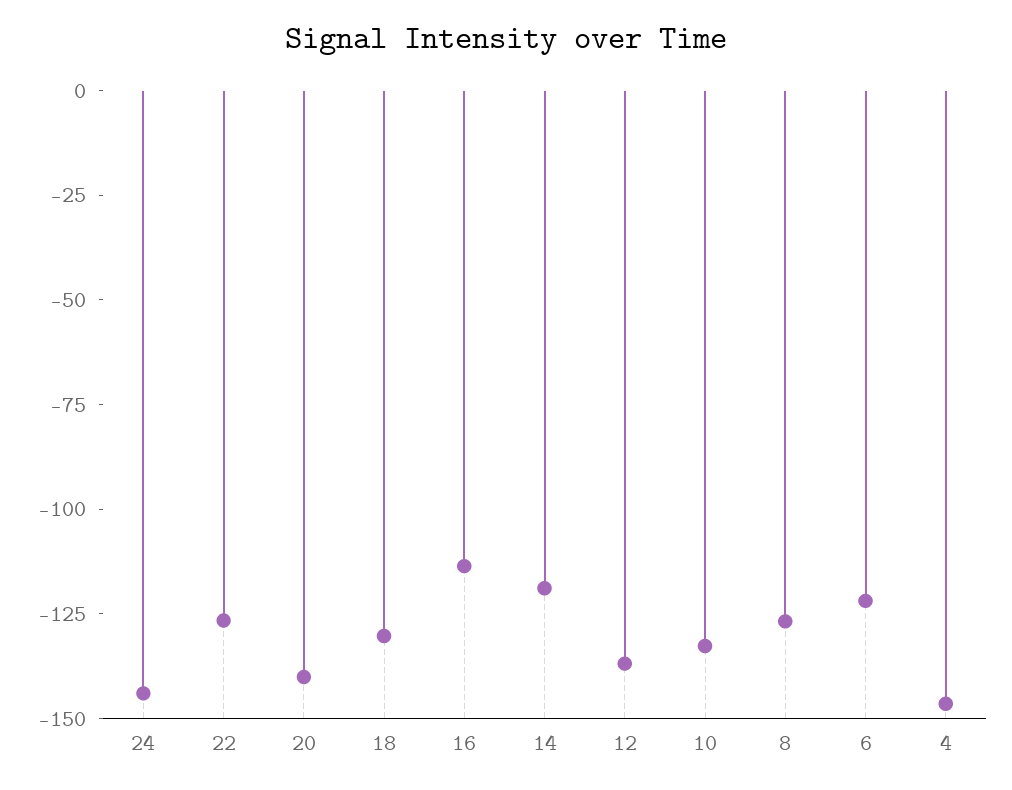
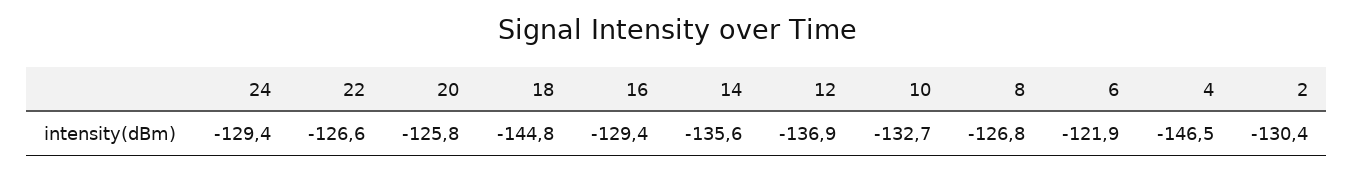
  {
-   "24": -145,
+   "24": -129.4,
    "22": -126.6,
-   "20": -140,
+   "20": -125.8,
-   "18": -130,
+   "18": -144.8,
-   "16": -115,
+   "16": -129.4,
-   "14": -120,
+   "14": -135.6,
    "12": -136.9,
    "10": -132.7,
    "8": -126.8,
    "6": -121.9,
-   "4": -146.5
+   "4": -146.5,
+   "2": -130.4
  }

